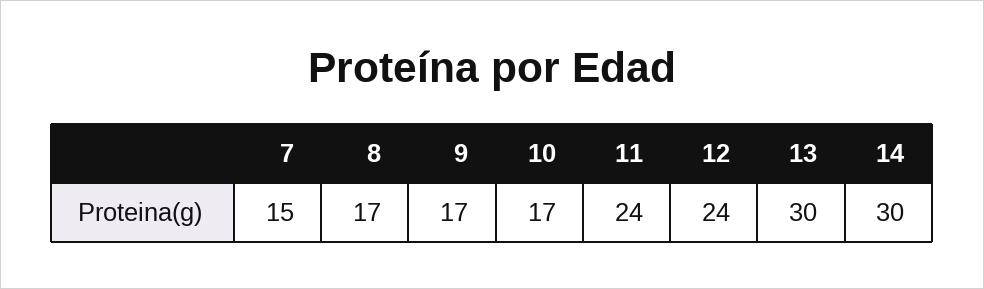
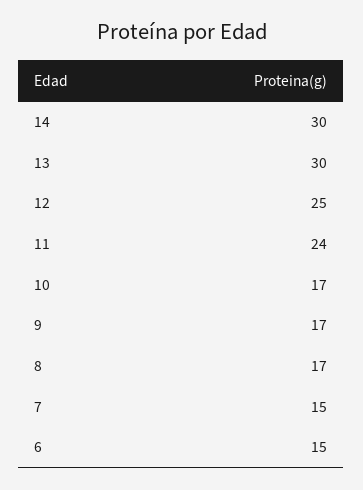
  {
    "7": 15,
    "8": 17,
    "9": 17,
    "10": 17,
    "11": 24,
-   "12": 24,
+   "12": 25,
    "13": 30,
-   "14": 30
+   "14": 30,
+   "6": 15
  }

